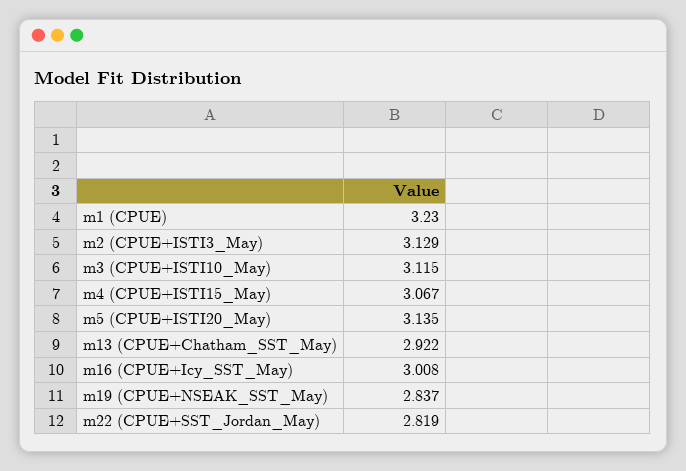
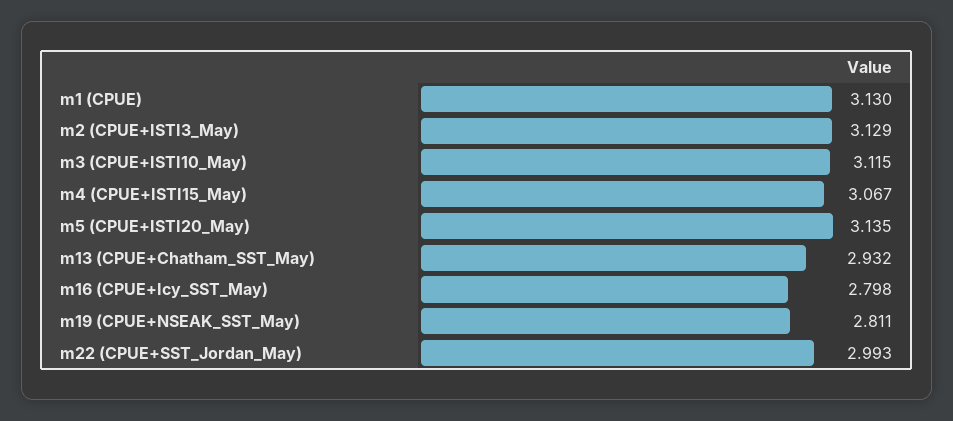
  {
-   "m1 (CPUE)": 3.23,
+   "m1 (CPUE)": 3.13,
    "m2 (CPUE+ISTI3_May)": 3.129,
    "m3 (CPUE+ISTI10_May)": 3.115,
    "m4 (CPUE+ISTI15_May)": 3.067,
    "m5 (CPUE+ISTI20_May)": 3.135,
-   "m13 (CPUE+Chatham_SST_May)": 2.922,
+   "m13 (CPUE+Chatham_SST_May)": 2.932,
-   "m16 (CPUE+Icy_SST_May)": 3.008,
+   "m16 (CPUE+Icy_SST_May)": 2.798,
-   "m19 (CPUE+NSEAK_SST_May)": 2.837,
+   "m19 (CPUE+NSEAK_SST_May)": 2.811,
-   "m22 (CPUE+SST_Jordan_May)": 2.819
+   "m22 (CPUE+SST_Jordan_May)": 2.993
  }

